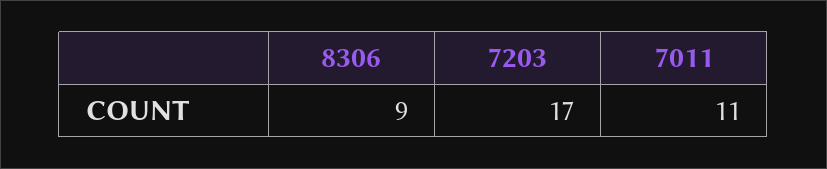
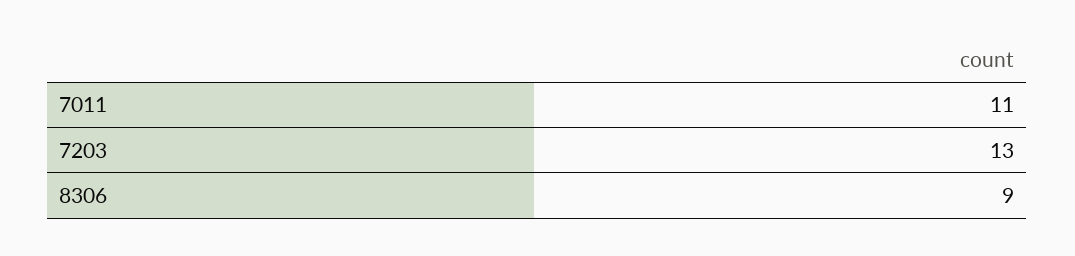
  {
    "8306": 9,
-   "7203": 17,
+   "7203": 13,
    "7011": 11
  }

